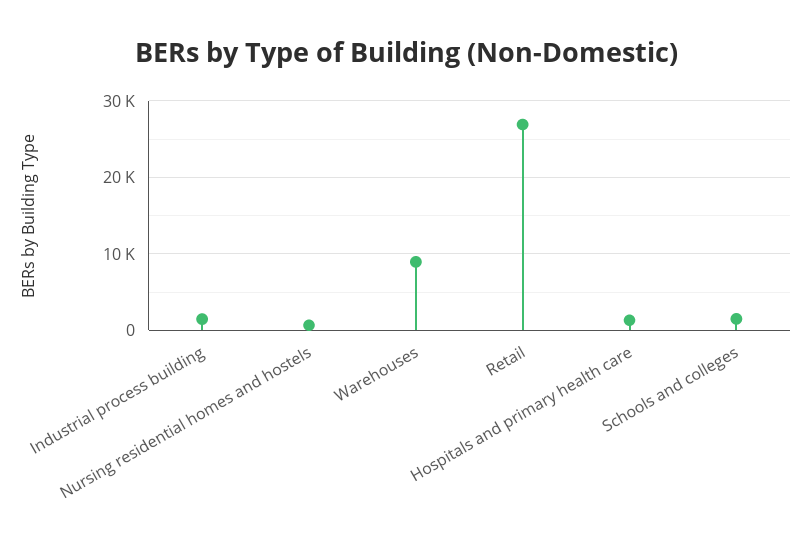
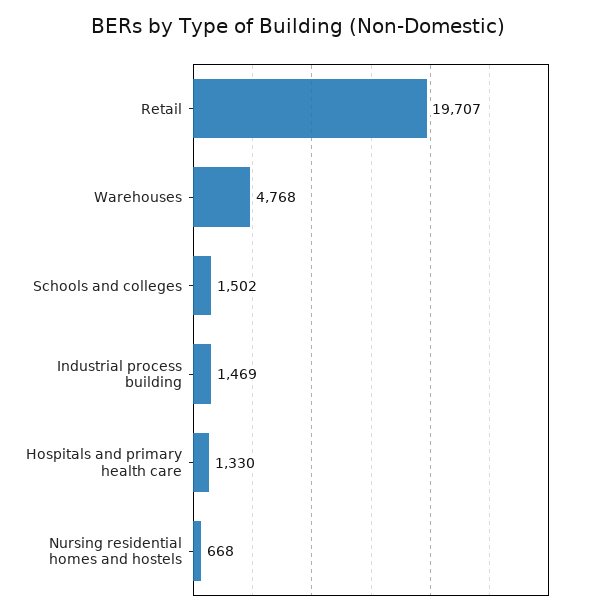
  {
    "Industrial process building": 1469,
    "Nursing residential homes and hostels": 668,
-   "Warehouses": 9000,
+   "Warehouses": 4768,
-   "Retail": 27000,
+   "Retail": 19707,
    "Hospitals and primary health care": 1330,
    "Schools and colleges": 1502
  }

